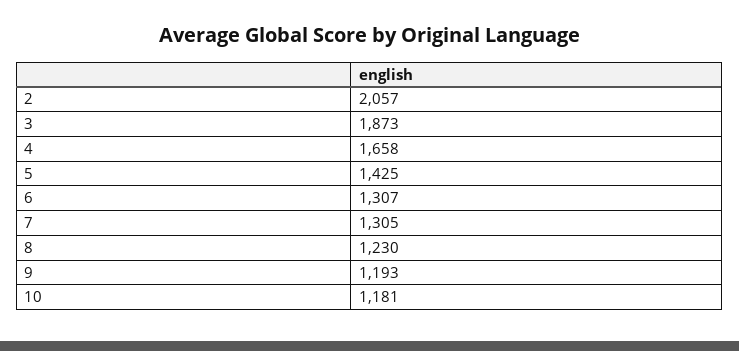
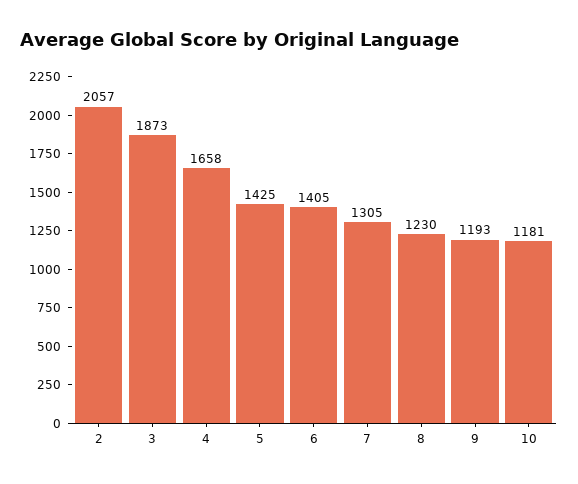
  {
    "2": 2057,
    "3": 1873,
    "4": 1658,
    "5": 1425,
-   "6": 1307,
+   "6": 1405,
    "7": 1305,
    "8": 1230,
    "9": 1193,
    "10": 1181
  }

